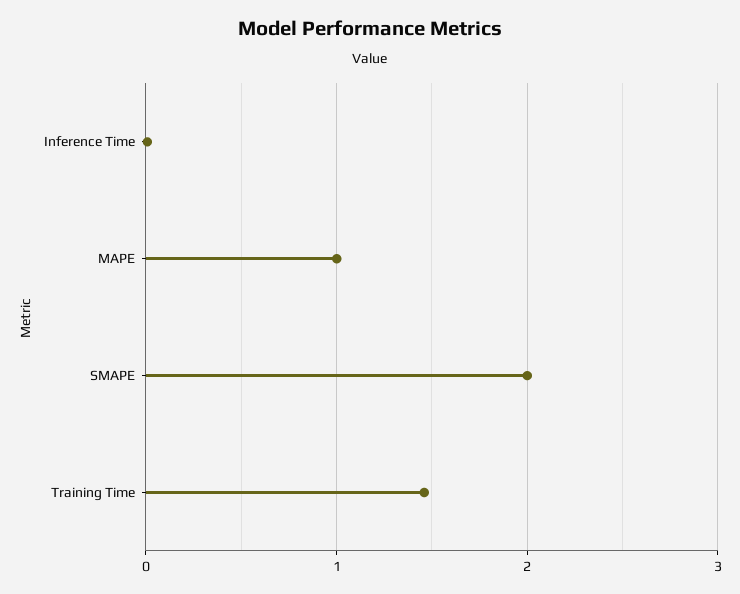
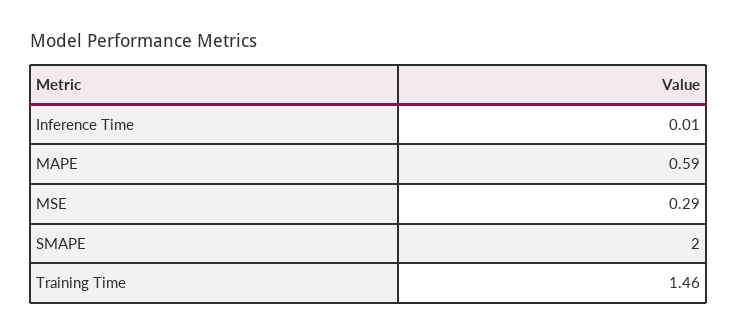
  {
    "Inference Time": 0.01,
-   "MAPE": 1,
+   "MAPE": 0.59,
    "SMAPE": 2,
-   "Training Time": 1.46
+   "Training Time": 1.46,
+   "MSE": 0.29
  }

